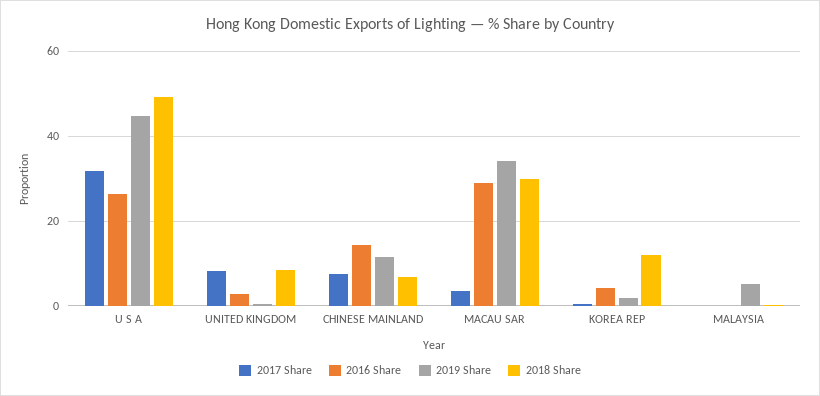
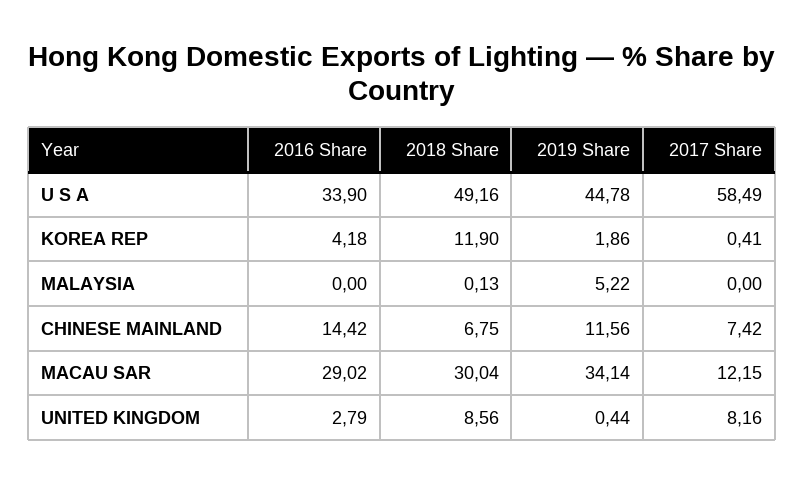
  {
    "2017 Share": {
-     "U S A": 32,
+     "U S A": 58.49,
      "UNITED KINGDOM": 8.16,
      "CHINESE MAINLAND": 7.42,
-     "MACAU SAR": 4,
+     "MACAU SAR": 12.15,
      "KOREA REP": 0.41,
      "MALAYSIA": 0
    },
    "2016 Share": {
-     "U S A": 26,
+     "U S A": 33.9,
      "UNITED KINGDOM": 2.79,
      "CHINESE MAINLAND": 14.42,
      "MACAU SAR": 29.02,
      "KOREA REP": 4.18,
      "MALAYSIA": 0
    },
    "2019 Share": {
      "U S A": 44.78,
      "UNITED KINGDOM": 0.44,
      "CHINESE MAINLAND": 11.56,
      "MACAU SAR": 34.14,
      "KOREA REP": 1.86,
      "MALAYSIA": 5.22
    },
    "2018 Share": {
      "U S A": 49.16,
      "UNITED KINGDOM": 8.56,
      "CHINESE MAINLAND": 6.75,
      "MACAU SAR": 30.04,
      "KOREA REP": 11.9,
      "MALAYSIA": 0.13
    }
  }

